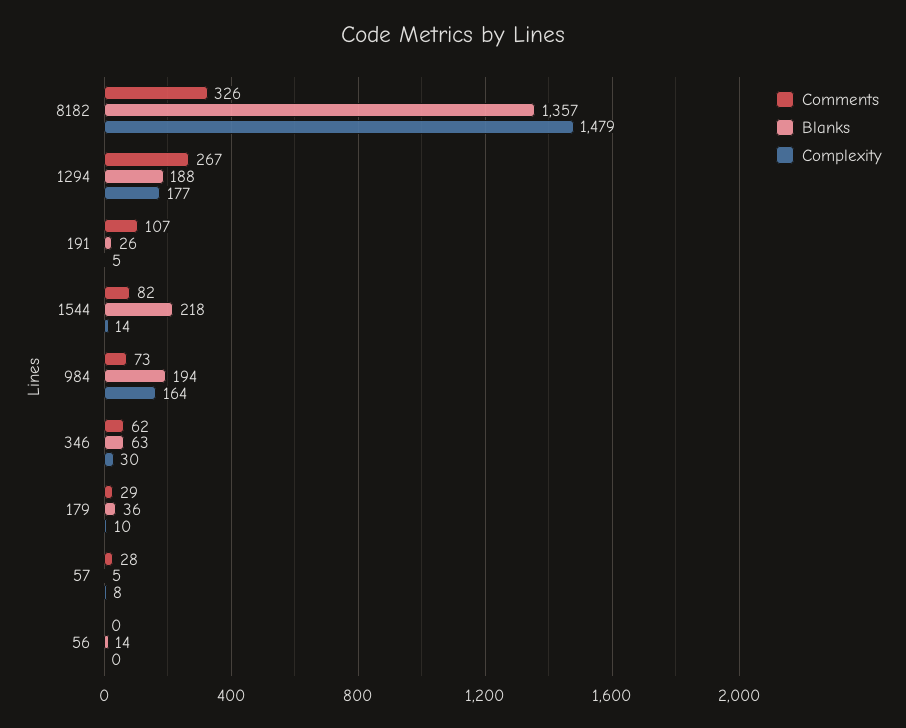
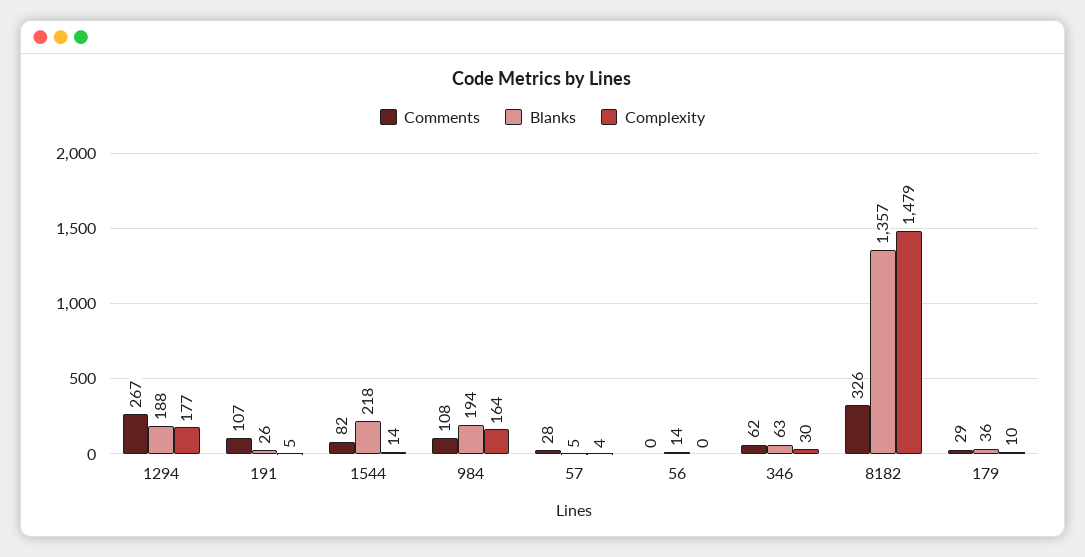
  {
    "Comments": {
      "8182": 326,
      "1294": 267,
      "191": 107,
      "1544": 82,
-     "984": 73,
+     "984": 108,
      "346": 62,
      "179": 29,
      "57": 28,
      "56": 0
    },
    "Blanks": {
      "8182": 1357,
      "1294": 188,
      "191": 26,
      "1544": 218,
      "984": 194,
      "346": 63,
      "179": 36,
      "57": 5,
      "56": 14
    },
    "Complexity": {
      "8182": 1479,
      "1294": 177,
      "191": 5,
      "1544": 14,
      "984": 164,
      "346": 30,
      "179": 10,
-     "57": 8,
+     "57": 4,
      "56": 0
    }
  }

